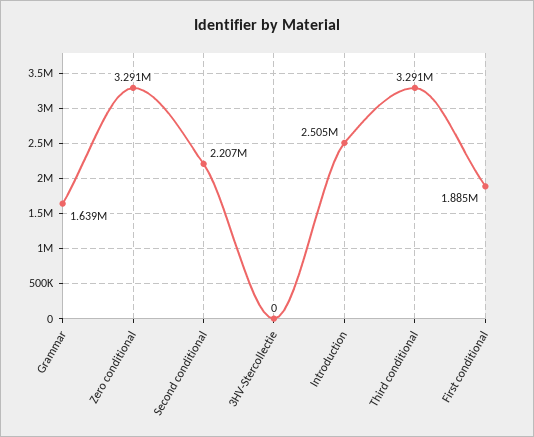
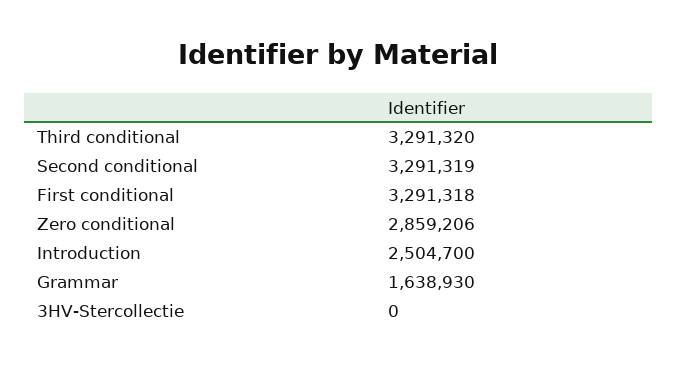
  {
    "Grammar": 1638930,
-   "Zero conditional": 3291000,
+   "Zero conditional": 2859206,
-   "Second conditional": 2207000,
+   "Second conditional": 3291319,
    "3HV-Stercollectie": 0,
    "Introduction": 2504700,
    "Third conditional": 3291320,
-   "First conditional": 1885000
+   "First conditional": 3291318
  }

